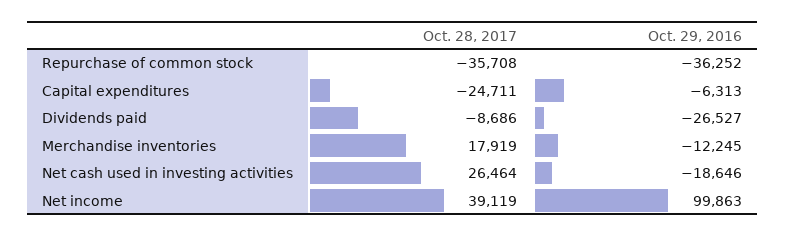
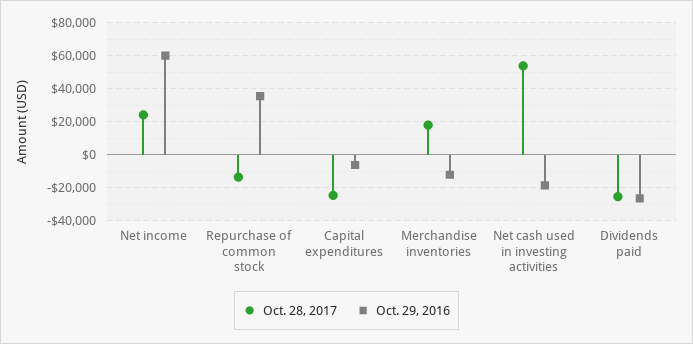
  {
    "Oct. 28, 2017": {
-     "Repurchase of common stock": -35708,
+     "Repurchase of common stock": -15000,
      "Capital expenditures": -24711,
-     "Dividends paid": -8686,
+     "Dividends paid": -25000,
      "Merchandise inventories": 17919,
-     "Net cash used in investing activities": 26464,
+     "Net cash used in investing activities": 55000,
-     "Net income": 39119
+     "Net income": 25000
    },
    "Oct. 29, 2016": {
-     "Repurchase of common stock": -36252,
+     "Repurchase of common stock": 35000,
      "Capital expenditures": -6313,
      "Dividends paid": -26527,
      "Merchandise inventories": -12245,
      "Net cash used in investing activities": -18646,
-     "Net income": 99863
+     "Net income": 60000
    }
  }

